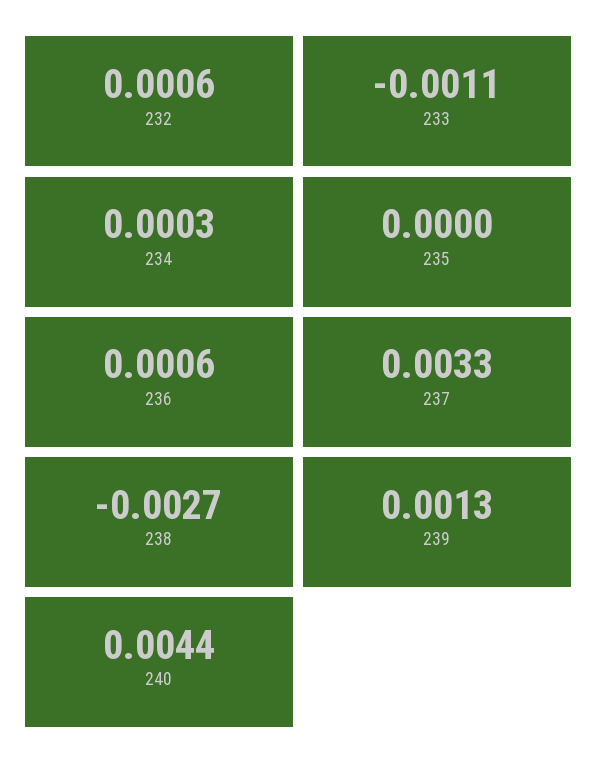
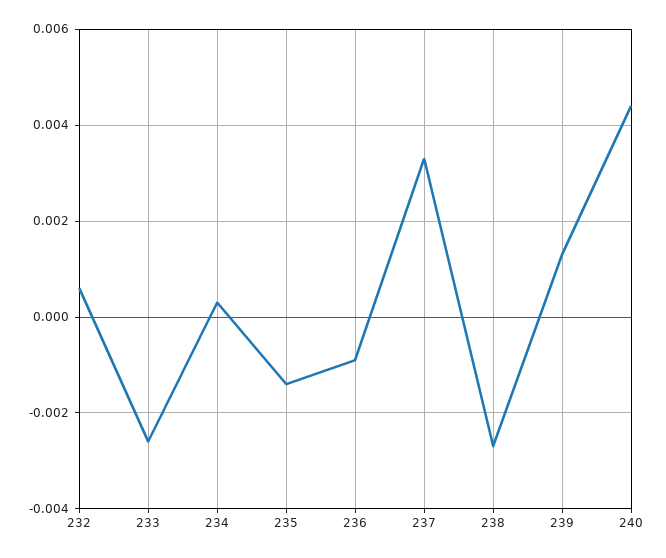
  {
    "232": 0.0006,
-   "233": -0.0011,
+   "233": -0.0025,
    "234": 0.0003,
-   "235": 0,
+   "235": -0.0015,
-   "236": 0.0006,
+   "236": -0.001,
    "237": 0.0033,
    "238": -0.0027,
    "239": 0.0013,
    "240": 0.0044
  }

